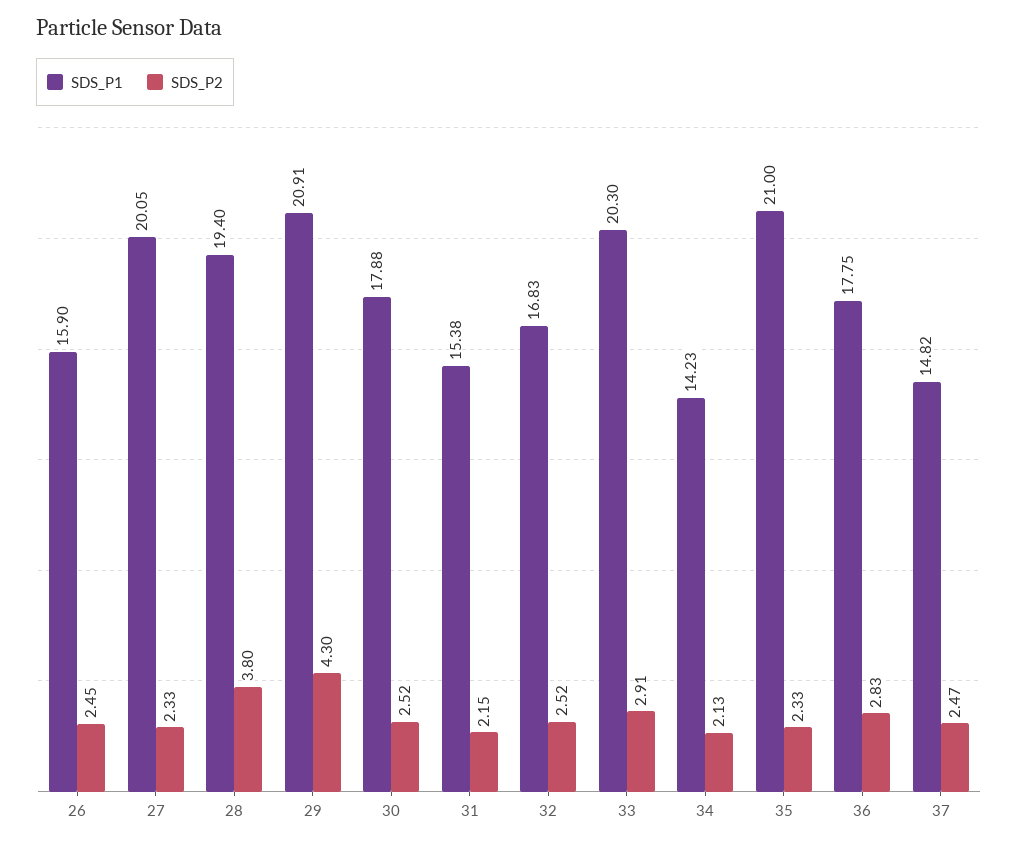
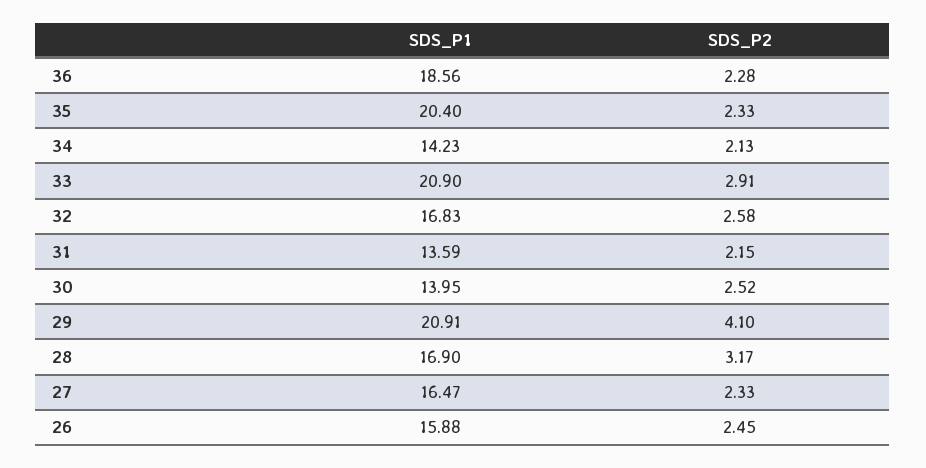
  {
    "SDS_P1": {
-     "26": 15.9,
+     "26": 15.88,
-     "27": 20.05,
+     "27": 16.47,
-     "28": 19.4,
+     "28": 16.9,
      "29": 20.91,
-     "30": 17.88,
+     "30": 13.95,
-     "31": 15.38,
+     "31": 13.59,
      "32": 16.83,
-     "33": 20.3,
+     "33": 20.9,
      "34": 14.23,
-     "35": 21,
+     "35": 20.4,
-     "36": 17.75,
+     "36": 18.56
-     "37": 14.82
    },
    "SDS_P2": {
      "26": 2.45,
      "27": 2.33,
-     "28": 3.8,
+     "28": 3.17,
-     "29": 4.3,
+     "29": 4.1,
      "30": 2.52,
      "31": 2.15,
-     "32": 2.52,
+     "32": 2.58,
      "33": 2.91,
      "34": 2.13,
      "35": 2.33,
-     "36": 2.83,
+     "36": 2.28
-     "37": 2.47
    }
  }

